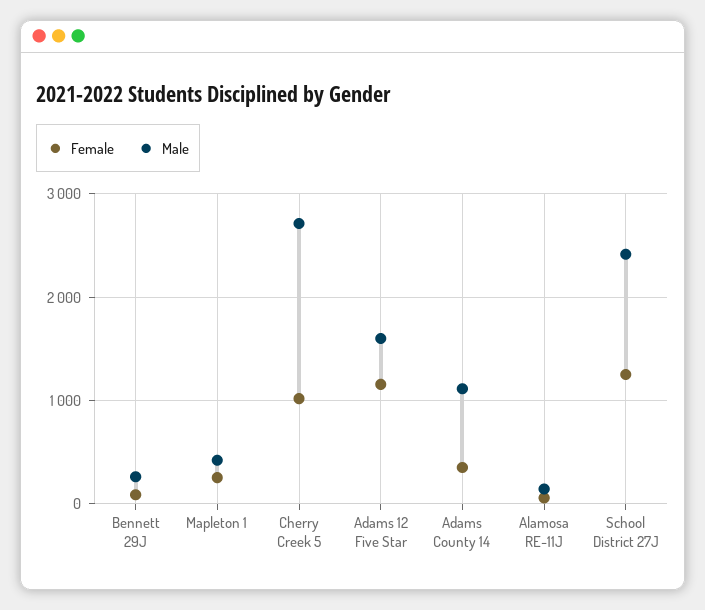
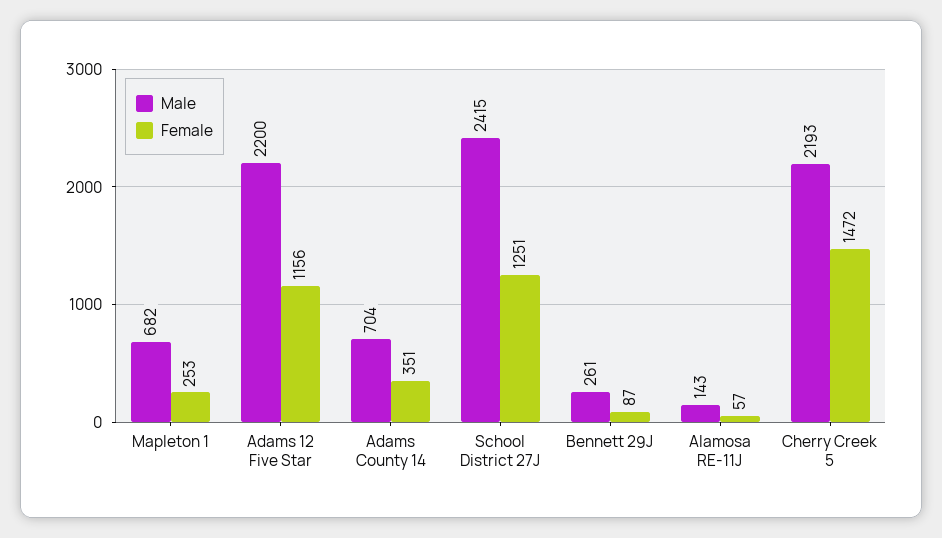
  {
    "Female": {
      "Bennett 29J": 87,
      "Mapleton 1": 253,
-     "Cherry Creek 5": 1000,
+     "Cherry Creek 5": 1472,
      "Adams 12 Five Star": 1156,
      "Adams County 14": 351,
      "Alamosa RE-11J": 57,
      "School District 27J": 1251
    },
    "Male": {
      "Bennett 29J": 261,
-     "Mapleton 1": 400,
+     "Mapleton 1": 682,
-     "Cherry Creek 5": 2700,
+     "Cherry Creek 5": 2193,
-     "Adams 12 Five Star": 1600,
+     "Adams 12 Five Star": 2200,
-     "Adams County 14": 1100,
+     "Adams County 14": 704,
      "Alamosa RE-11J": 143,
      "School District 27J": 2415
    }
  }

